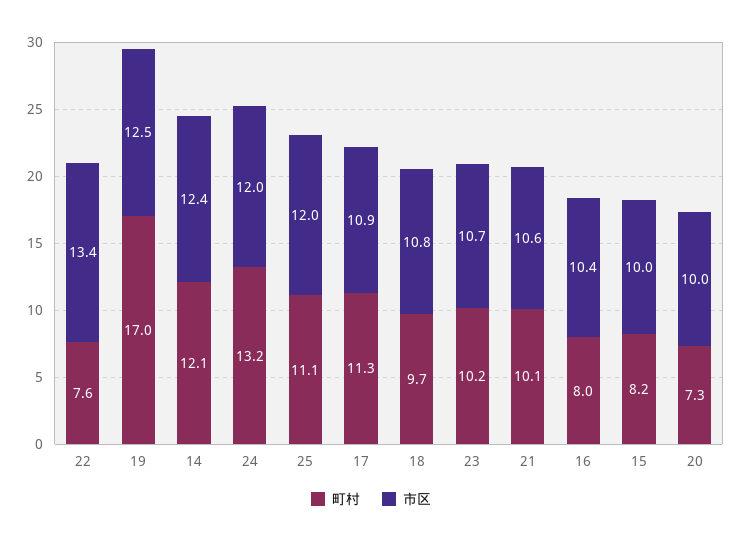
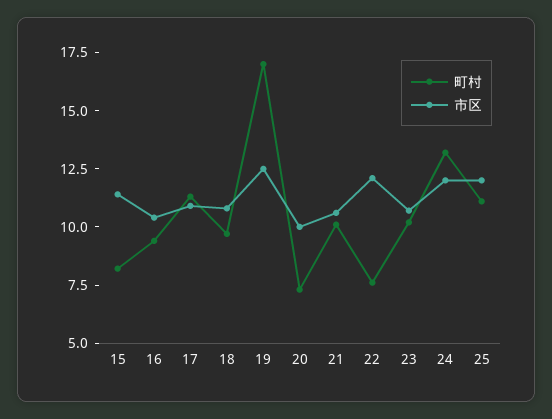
  {
    "町村": {
      "22": 7.6,
      "19": 17,
-     "14": 12.1,
      "24": 13.2,
      "25": 11.1,
      "17": 11.3,
      "18": 9.7,
      "23": 10.2,
      "21": 10.1,
-     "16": 8,
+     "16": 9.5,
      "15": 8.2,
      "20": 7.3
    },
    "市区": {
-     "22": 13.4,
+     "22": 12,
      "19": 12.5,
-     "14": 12.4,
      "24": 12,
      "25": 12,
      "17": 10.9,
      "18": 10.8,
      "23": 10.7,
      "21": 10.6,
      "16": 10.4,
-     "15": 10,
+     "15": 11.5,
      "20": 10
    }
  }

